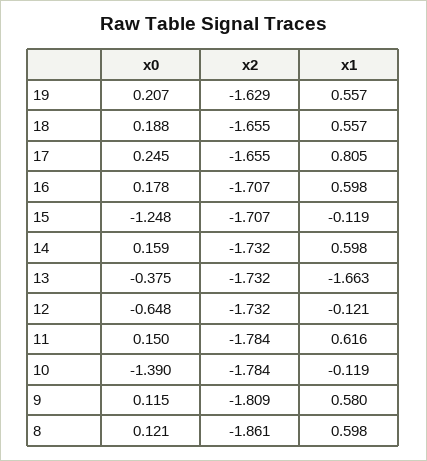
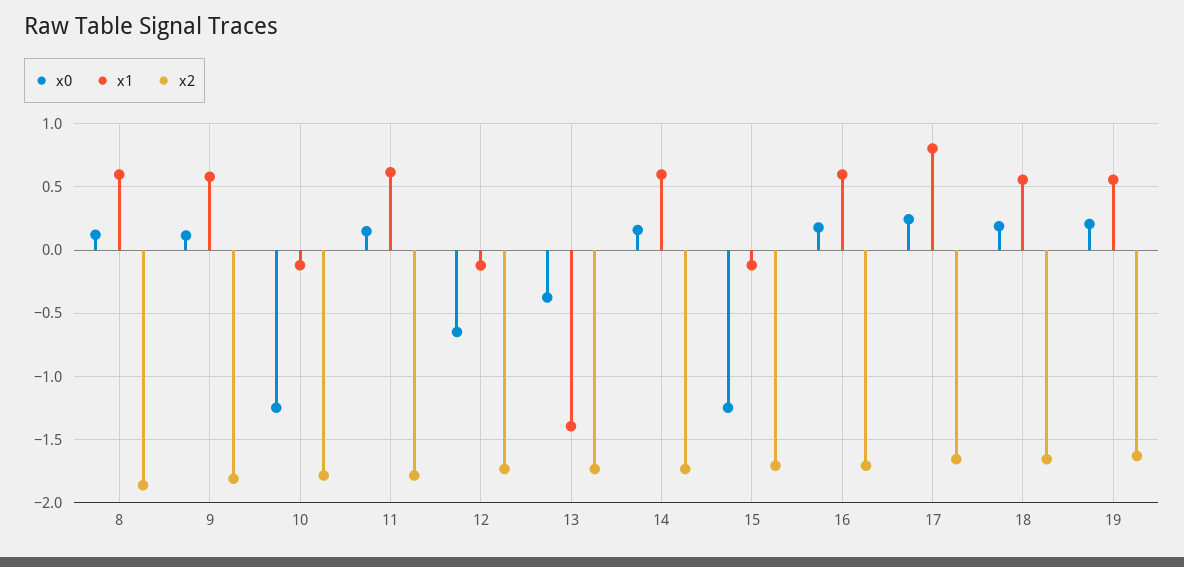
  {
    "x0": {
      "19": 0.207,
      "18": 0.188,
      "17": 0.245,
      "16": 0.178,
      "15": -1.248,
      "14": 0.159,
      "13": -0.375,
      "12": -0.648,
      "11": 0.15,
-     "10": -1.39,
+     "10": -1.25,
      "9": 0.115,
      "8": 0.121
    },
    "x2": {
      "19": -1.629,
      "18": -1.655,
      "17": -1.655,
      "16": -1.707,
      "15": -1.707,
      "14": -1.732,
      "13": -1.732,
      "12": -1.732,
      "11": -1.784,
      "10": -1.784,
      "9": -1.809,
      "8": -1.861
    },
    "x1": {
      "19": 0.557,
      "18": 0.557,
      "17": 0.805,
      "16": 0.598,
      "15": -0.119,
      "14": 0.598,
-     "13": -1.663,
+     "13": -1.4,
      "12": -0.121,
      "11": 0.616,
      "10": -0.119,
      "9": 0.58,
      "8": 0.598
    }
  }

